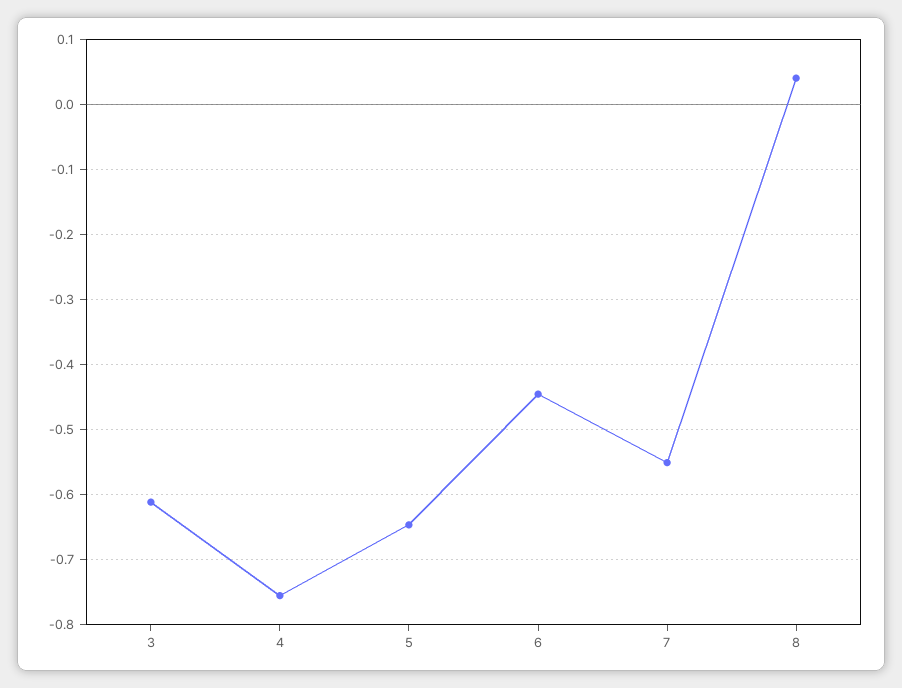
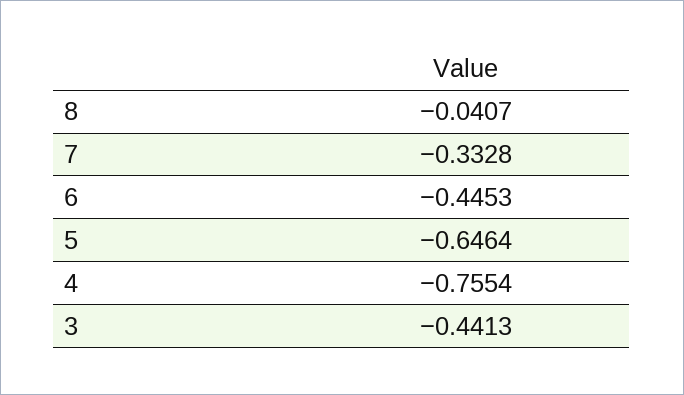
  {
-   "3": -0.61,
+   "3": -0.4413,
    "4": -0.7554,
    "5": -0.6464,
    "6": -0.4453,
-   "7": -0.55,
+   "7": -0.3328,
-   "8": 0.04
+   "8": -0.0407
  }

